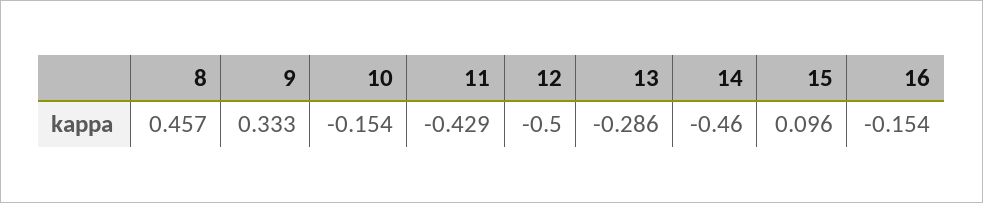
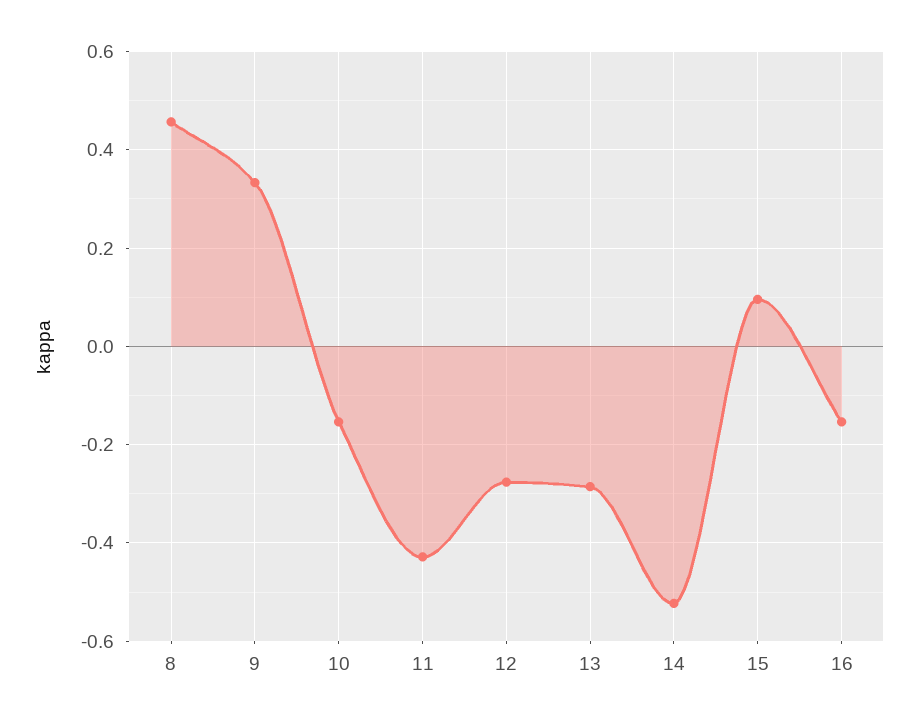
  {
    "8": 0.457,
    "9": 0.333,
    "10": -0.154,
    "11": -0.429,
-   "12": -0.5,
+   "12": -0.28,
    "13": -0.286,
-   "14": -0.46,
+   "14": -0.52,
    "15": 0.096,
    "16": -0.154
  }

